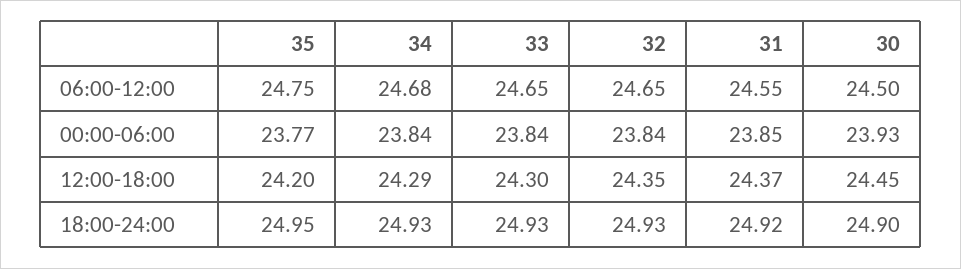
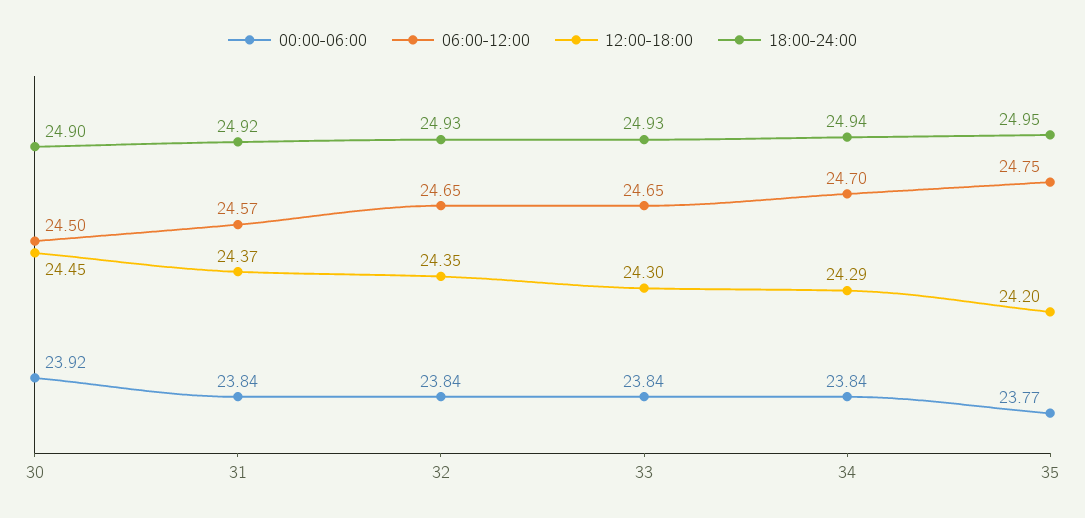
  {
    "06:00-12:00": {
      "35": 24.75,
-     "34": 24.68,
+     "34": 24.7,
      "33": 24.65,
      "32": 24.65,
-     "31": 24.55,
+     "31": 24.57,
      "30": 24.5
    },
    "00:00-06:00": {
      "35": 23.77,
      "34": 23.84,
      "33": 23.84,
      "32": 23.84,
-     "31": 23.85,
+     "31": 23.84,
-     "30": 23.93
+     "30": 23.92
    },
    "12:00-18:00": {
      "35": 24.2,
      "34": 24.29,
      "33": 24.3,
      "32": 24.35,
      "31": 24.37,
      "30": 24.45
    },
    "18:00-24:00": {
      "35": 24.95,
-     "34": 24.93,
+     "34": 24.94,
      "33": 24.93,
      "32": 24.93,
      "31": 24.92,
      "30": 24.9
    }
  }

